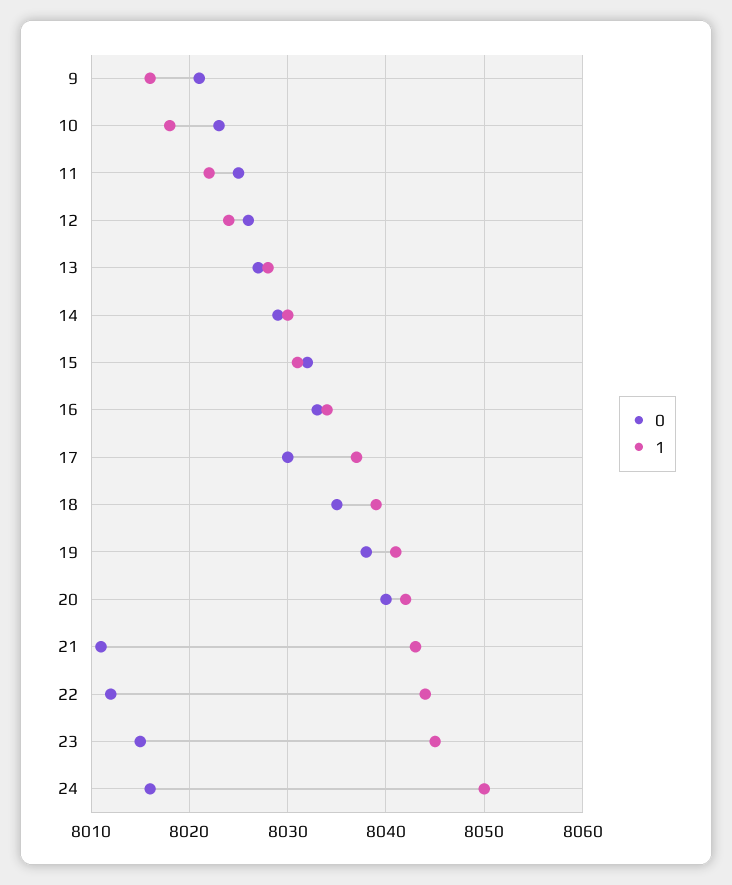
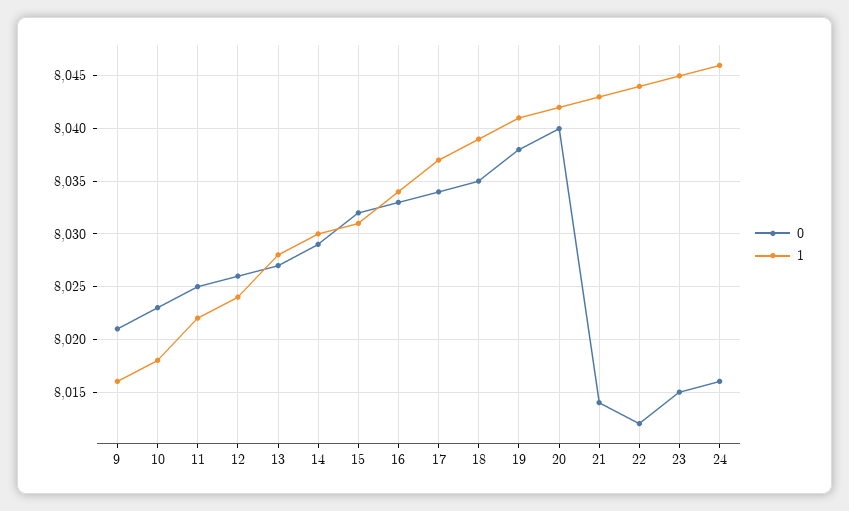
  {
    "0": {
      "9": 8021,
      "10": 8023,
      "11": 8025,
      "12": 8026,
      "13": 8027,
      "14": 8029,
      "15": 8032,
      "16": 8033,
-     "17": 8030,
+     "17": 8034,
      "18": 8035,
      "19": 8038,
      "20": 8040,
-     "21": 8011,
+     "21": 8014,
      "22": 8012,
      "23": 8015,
      "24": 8016
    },
    "1": {
      "9": 8016,
      "10": 8018,
      "11": 8022,
      "12": 8024,
      "13": 8028,
      "14": 8030,
      "15": 8031,
      "16": 8034,
      "17": 8037,
      "18": 8039,
      "19": 8041,
      "20": 8042,
      "21": 8043,
      "22": 8044,
      "23": 8045,
-     "24": 8050
+     "24": 8046
    }
  }

